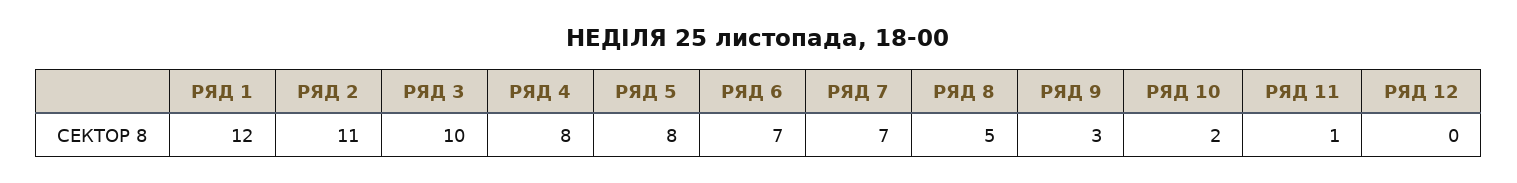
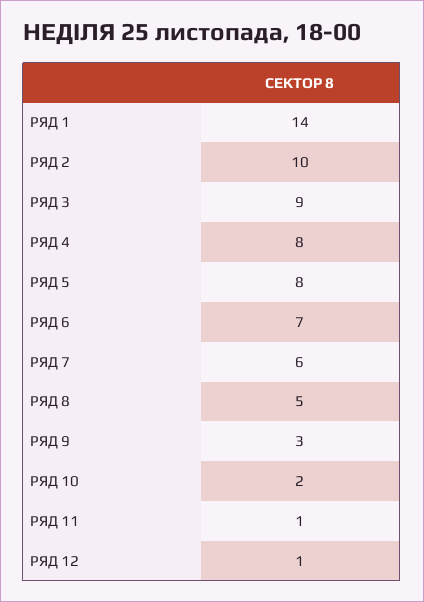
  {
-   "РЯД 1": 12,
+   "РЯД 1": 14,
-   "РЯД 2": 11,
+   "РЯД 2": 10,
-   "РЯД 3": 10,
+   "РЯД 3": 9,
    "РЯД 4": 8,
    "РЯД 5": 8,
    "РЯД 6": 7,
-   "РЯД 7": 7,
+   "РЯД 7": 6,
    "РЯД 8": 5,
    "РЯД 9": 3,
    "РЯД 10": 2,
    "РЯД 11": 1,
-   "РЯД 12": 0
+   "РЯД 12": 1
  }

